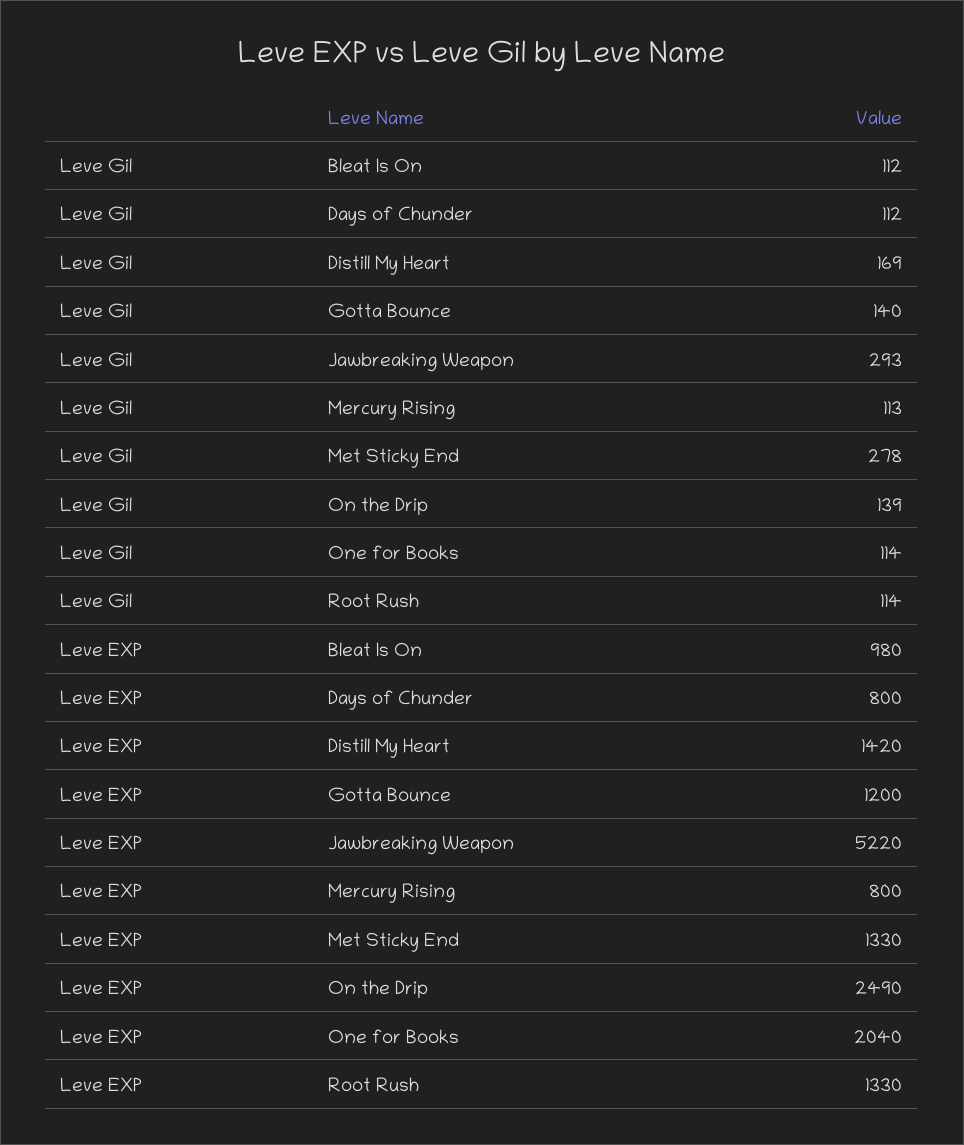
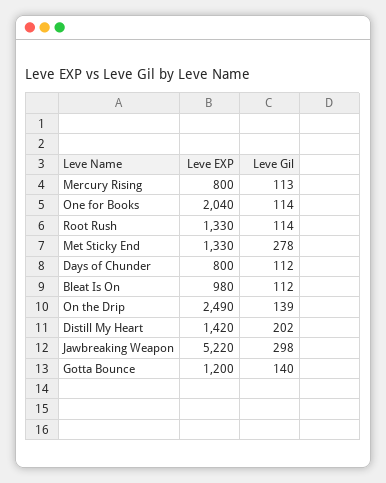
  {
    "Leve Gil": {
      "Bleat Is On": 112,
      "Days of Chunder": 112,
-     "Distill My Heart": 169,
+     "Distill My Heart": 202,
      "Gotta Bounce": 140,
-     "Jawbreaking Weapon": 293,
+     "Jawbreaking Weapon": 298,
      "Mercury Rising": 113,
      "Met Sticky End": 278,
      "On the Drip": 139,
      "One for Books": 114,
      "Root Rush": 114
    },
    "Leve EXP": {
      "Bleat Is On": 980,
      "Days of Chunder": 800,
      "Distill My Heart": 1420,
      "Gotta Bounce": 1200,
      "Jawbreaking Weapon": 5220,
      "Mercury Rising": 800,
      "Met Sticky End": 1330,
      "On the Drip": 2490,
      "One for Books": 2040,
      "Root Rush": 1330
    }
  }

